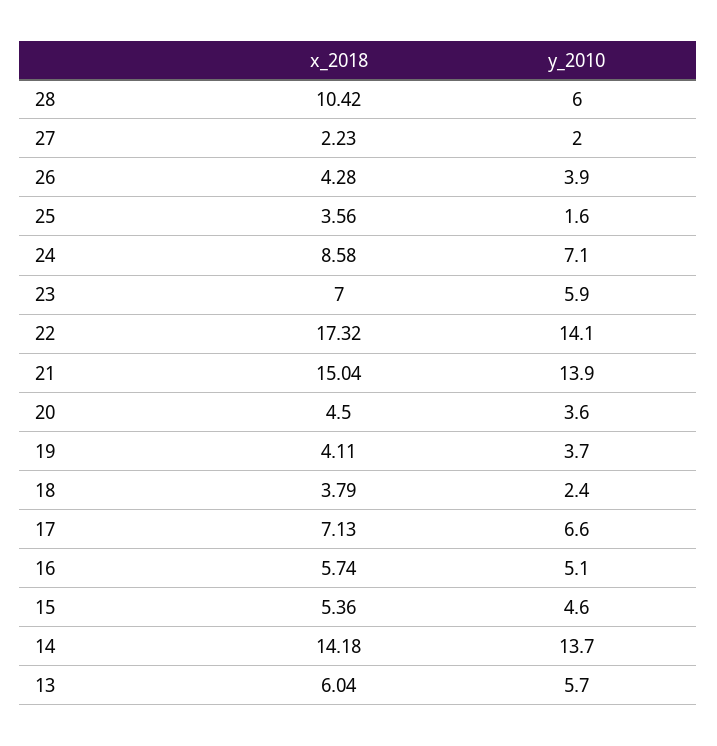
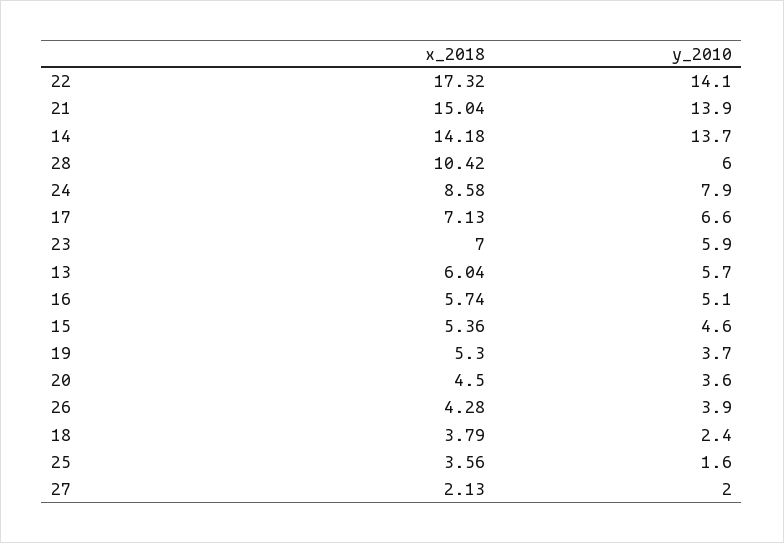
  {
    "x_2018": {
      "28": 10.42,
-     "27": 2.23,
+     "27": 2.13,
      "26": 4.28,
      "25": 3.56,
      "24": 8.58,
      "23": 7,
      "22": 17.32,
      "21": 15.04,
      "20": 4.5,
-     "19": 4.11,
+     "19": 5.3,
      "18": 3.79,
      "17": 7.13,
      "16": 5.74,
      "15": 5.36,
      "14": 14.18,
      "13": 6.04
    },
    "y_2010": {
      "28": 6,
      "27": 2,
      "26": 3.9,
      "25": 1.6,
-     "24": 7.1,
+     "24": 7.9,
      "23": 5.9,
      "22": 14.1,
      "21": 13.9,
      "20": 3.6,
      "19": 3.7,
      "18": 2.4,
      "17": 6.6,
      "16": 5.1,
      "15": 4.6,
      "14": 13.7,
      "13": 5.7
    }
  }

